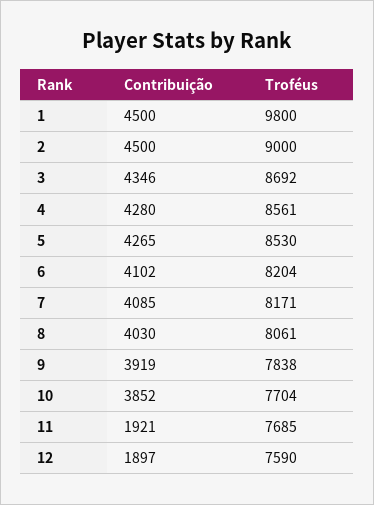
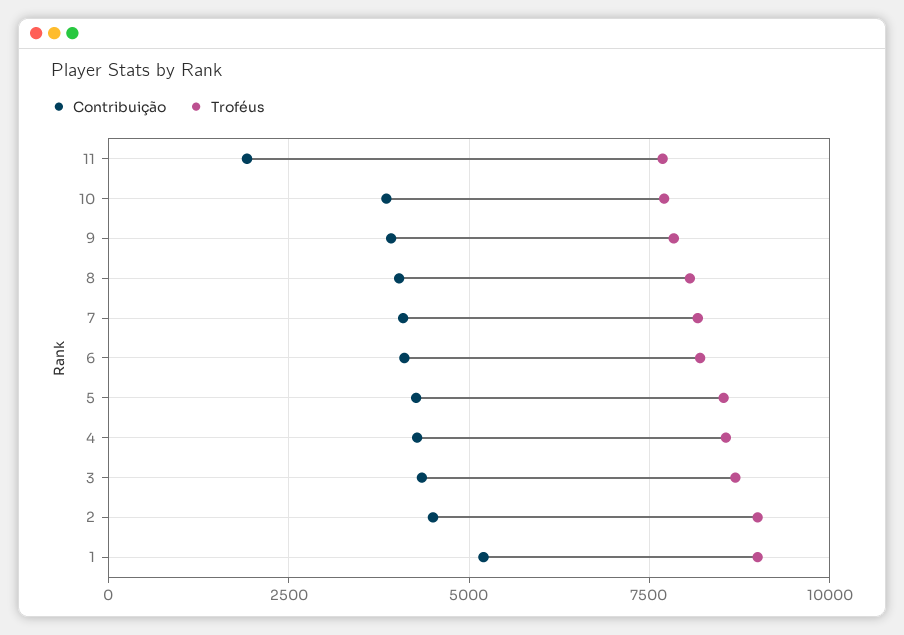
  {
    "Contribuição": {
-     "1": 4500,
+     "1": 5250,
      "2": 4500,
      "3": 4346,
      "4": 4280,
      "5": 4265,
      "6": 4102,
      "7": 4085,
      "8": 4030,
      "9": 3919,
      "10": 3852,
-     "11": 1921,
+     "11": 1921
-     "12": 1897
    },
    "Troféus": {
-     "1": 9800,
+     "1": 9000,
      "2": 9000,
      "3": 8692,
      "4": 8561,
      "5": 8530,
      "6": 8204,
      "7": 8171,
      "8": 8061,
      "9": 7838,
      "10": 7704,
-     "11": 7685,
+     "11": 7685
-     "12": 7590
    }
  }

